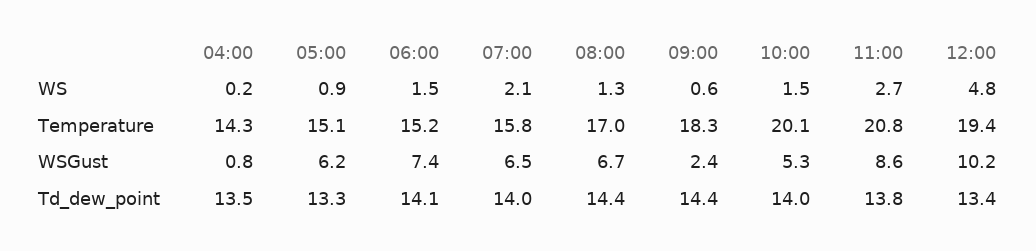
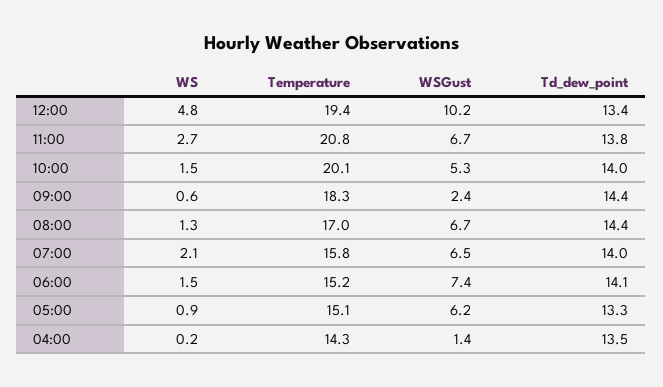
  {
    "04:00": {
      "WS": 0.2,
      "Temperature": 14.3,
-     "WSGust": 0.8,
+     "WSGust": 1.4,
      "Td_dew_point": 13.5
    },
    "05:00": {
      "WS": 0.9,
      "Temperature": 15.1,
      "WSGust": 6.2,
      "Td_dew_point": 13.3
    },
    "06:00": {
      "WS": 1.5,
      "Temperature": 15.2,
      "WSGust": 7.4,
      "Td_dew_point": 14.1
    },
    "07:00": {
      "WS": 2.1,
      "Temperature": 15.8,
      "WSGust": 6.5,
      "Td_dew_point": 14
    },
    "08:00": {
      "WS": 1.3,
      "Temperature": 17,
      "WSGust": 6.7,
      "Td_dew_point": 14.4
    },
    "09:00": {
      "WS": 0.6,
      "Temperature": 18.3,
      "WSGust": 2.4,
      "Td_dew_point": 14.4
    },
    "10:00": {
      "WS": 1.5,
      "Temperature": 20.1,
      "WSGust": 5.3,
      "Td_dew_point": 14
    },
    "11:00": {
      "WS": 2.7,
      "Temperature": 20.8,
-     "WSGust": 8.6,
+     "WSGust": 6.7,
      "Td_dew_point": 13.8
    },
    "12:00": {
      "WS": 4.8,
      "Temperature": 19.4,
      "WSGust": 10.2,
      "Td_dew_point": 13.4
    }
  }

